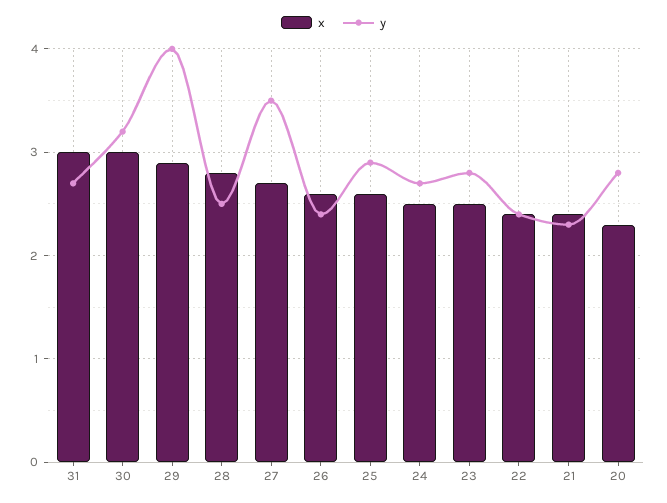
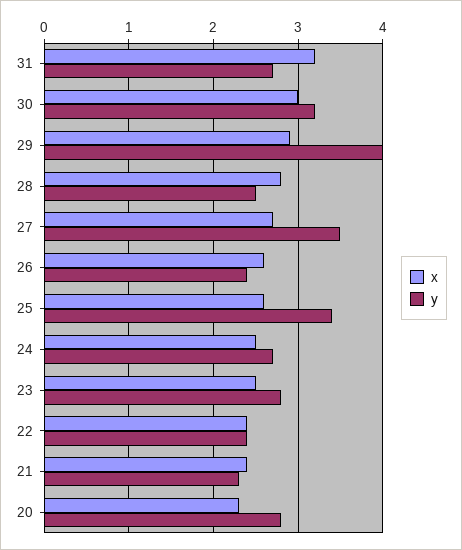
  {
    "x": {
-     "31": 3,
+     "31": 3.2,
      "30": 3,
      "29": 2.9,
      "28": 2.8,
      "27": 2.7,
      "26": 2.6,
      "25": 2.6,
      "24": 2.5,
      "23": 2.5,
      "22": 2.4,
      "21": 2.4,
      "20": 2.3
    },
    "y": {
      "31": 2.7,
      "30": 3.2,
      "29": 4,
      "28": 2.5,
      "27": 3.5,
      "26": 2.4,
-     "25": 2.9,
+     "25": 3.4,
      "24": 2.7,
      "23": 2.8,
      "22": 2.4,
      "21": 2.3,
      "20": 2.8
    }
  }

